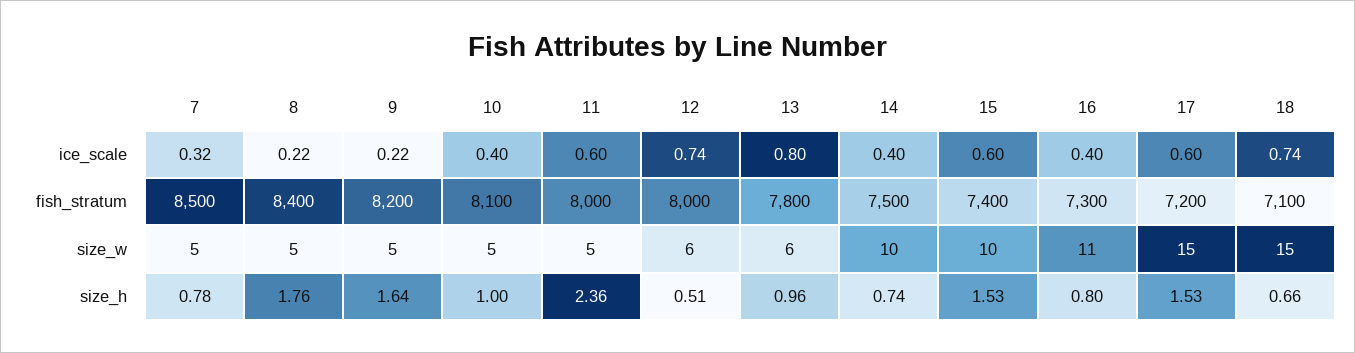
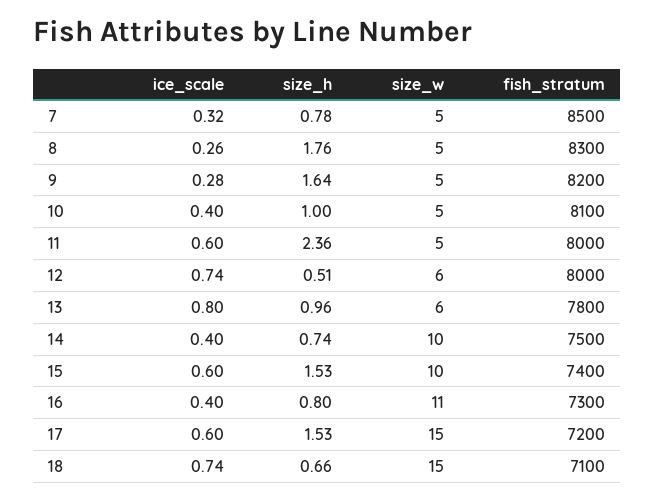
  {
    "7": {
      "ice_scale": 0.32,
      "fish_stratum": 8500,
      "size_w": 5,
      "size_h": 0.78
    },
    "8": {
-     "ice_scale": 0.22,
+     "ice_scale": 0.26,
-     "fish_stratum": 8400,
+     "fish_stratum": 8300,
      "size_w": 5,
      "size_h": 1.76
    },
    "9": {
-     "ice_scale": 0.22,
+     "ice_scale": 0.28,
      "fish_stratum": 8200,
      "size_w": 5,
      "size_h": 1.64
    },
    "10": {
      "ice_scale": 0.4,
      "fish_stratum": 8100,
      "size_w": 5,
      "size_h": 1
    },
    "11": {
      "ice_scale": 0.6,
      "fish_stratum": 8000,
      "size_w": 5,
      "size_h": 2.36
    },
    "12": {
      "ice_scale": 0.74,
      "fish_stratum": 8000,
      "size_w": 6,
      "size_h": 0.51
    },
    "13": {
      "ice_scale": 0.8,
      "fish_stratum": 7800,
      "size_w": 6,
      "size_h": 0.96
    },
    "14": {
      "ice_scale": 0.4,
      "fish_stratum": 7500,
      "size_w": 10,
      "size_h": 0.74
    },
    "15": {
      "ice_scale": 0.6,
      "fish_stratum": 7400,
      "size_w": 10,
      "size_h": 1.53
    },
    "16": {
      "ice_scale": 0.4,
      "fish_stratum": 7300,
      "size_w": 11,
      "size_h": 0.8
    },
    "17": {
      "ice_scale": 0.6,
      "fish_stratum": 7200,
      "size_w": 15,
      "size_h": 1.53
    },
    "18": {
      "ice_scale": 0.74,
      "fish_stratum": 7100,
      "size_w": 15,
      "size_h": 0.66
    }
  }

